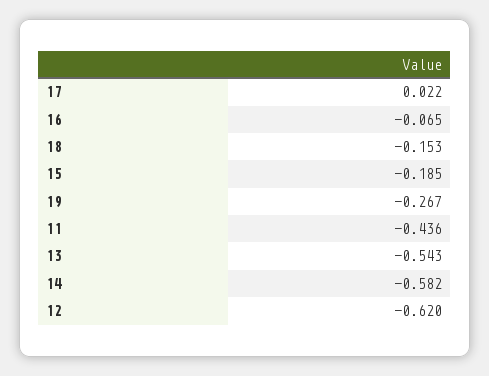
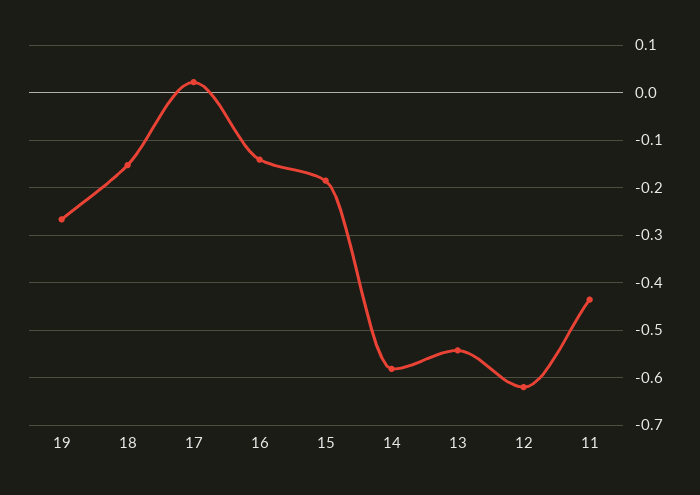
  {
    "17": 0.022,
-   "16": -0.065,
+   "16": -0.14,
    "18": -0.153,
    "15": -0.185,
    "19": -0.267,
    "11": -0.436,
    "13": -0.543,
    "14": -0.582,
    "12": -0.62
  }

